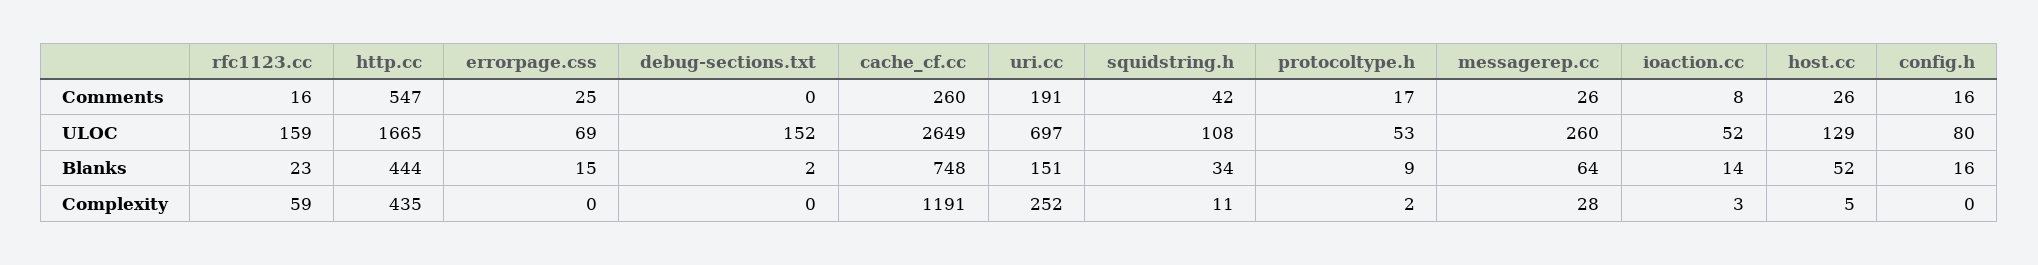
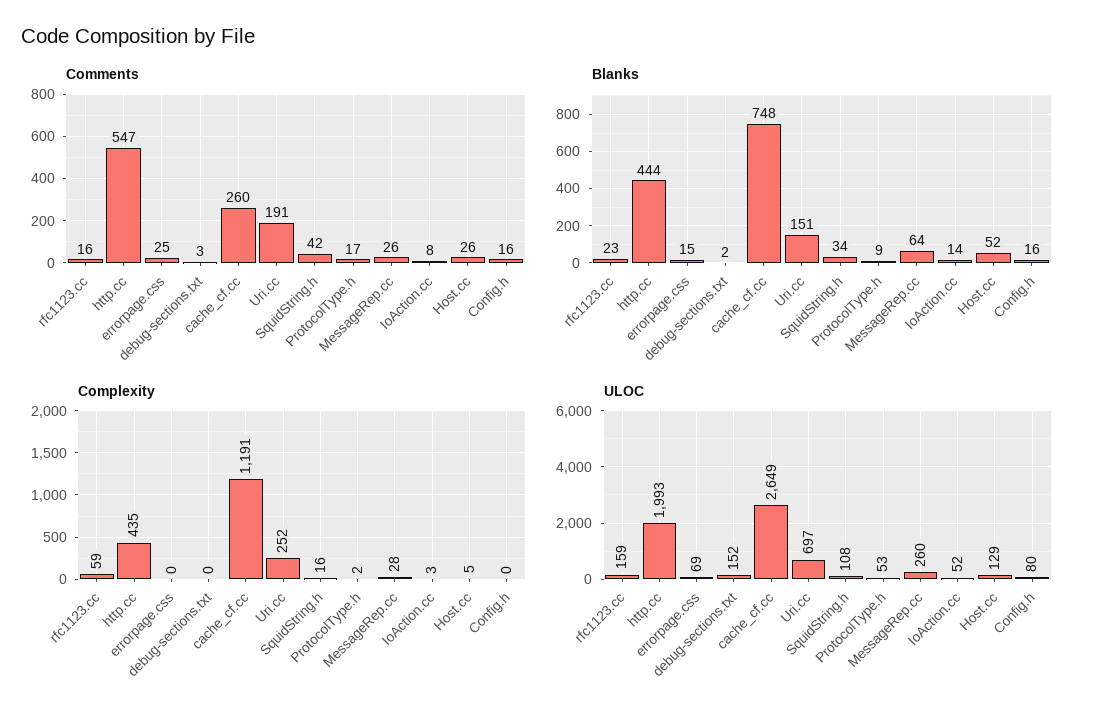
  {
    "Comments": {
      "rfc1123.cc": 16,
      "http.cc": 547,
      "errorpage.css": 25,
-     "debug-sections.txt": 0,
+     "debug-sections.txt": 3,
      "cache_cf.cc": 260,
      "uri.cc": 191,
      "squidstring.h": 42,
      "protocoltype.h": 17,
      "messagerep.cc": 26,
      "ioaction.cc": 8,
      "host.cc": 26,
      "config.h": 16
    },
    "ULOC": {
      "rfc1123.cc": 159,
-     "http.cc": 1665,
+     "http.cc": 1993,
      "errorpage.css": 69,
      "debug-sections.txt": 152,
      "cache_cf.cc": 2649,
      "uri.cc": 697,
      "squidstring.h": 108,
      "protocoltype.h": 53,
      "messagerep.cc": 260,
      "ioaction.cc": 52,
      "host.cc": 129,
      "config.h": 80
    },
    "Blanks": {
      "rfc1123.cc": 23,
      "http.cc": 444,
      "errorpage.css": 15,
      "debug-sections.txt": 2,
      "cache_cf.cc": 748,
      "uri.cc": 151,
      "squidstring.h": 34,
      "protocoltype.h": 9,
      "messagerep.cc": 64,
      "ioaction.cc": 14,
      "host.cc": 52,
      "config.h": 16
    },
    "Complexity": {
      "rfc1123.cc": 59,
      "http.cc": 435,
      "errorpage.css": 0,
      "debug-sections.txt": 0,
      "cache_cf.cc": 1191,
      "uri.cc": 252,
-     "squidstring.h": 11,
+     "squidstring.h": 16,
      "protocoltype.h": 2,
      "messagerep.cc": 28,
      "ioaction.cc": 3,
      "host.cc": 5,
      "config.h": 0
    }
  }

